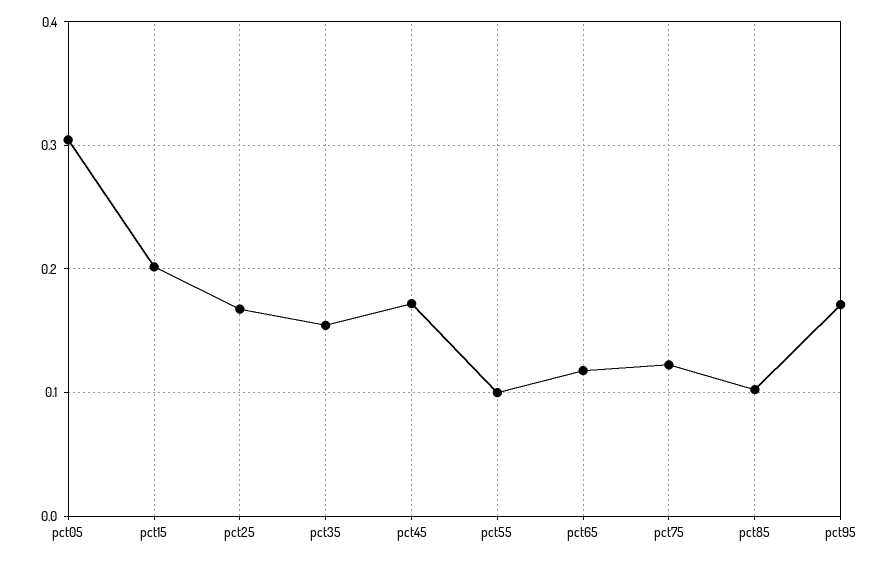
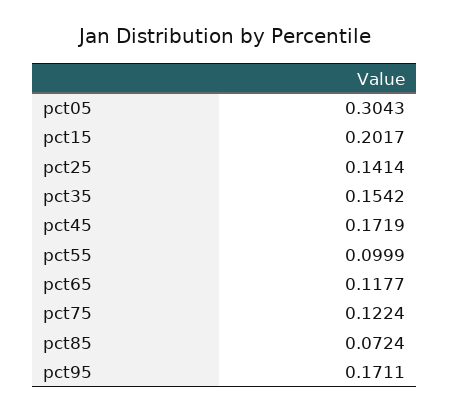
  {
    "pct05": 0.3043,
    "pct15": 0.2017,
-   "pct25": 0.17,
+   "pct25": 0.1414,
    "pct35": 0.1542,
    "pct45": 0.1719,
    "pct55": 0.0999,
    "pct65": 0.1177,
    "pct75": 0.1224,
-   "pct85": 0.1,
+   "pct85": 0.0724,
    "pct95": 0.1711
  }

